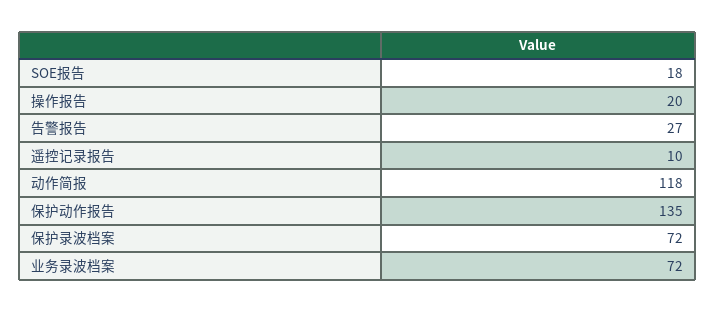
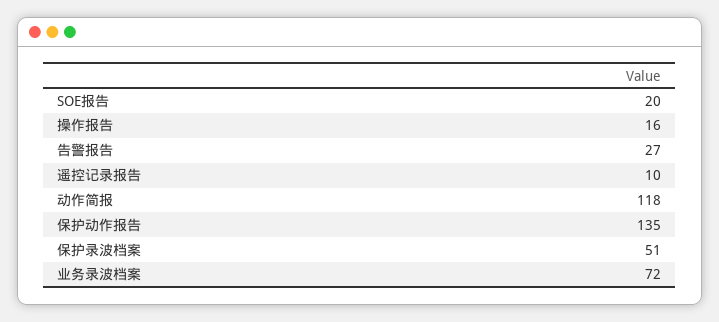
  {
-   "SOE报告": 18,
+   "SOE报告": 20,
-   "操作报告": 20,
+   "操作报告": 16,
    "告警报告": 27,
    "遥控记录报告": 10,
    "动作简报": 118,
    "保护动作报告": 135,
-   "保护录波档案": 72,
+   "保护录波档案": 51,
    "业务录波档案": 72
  }

